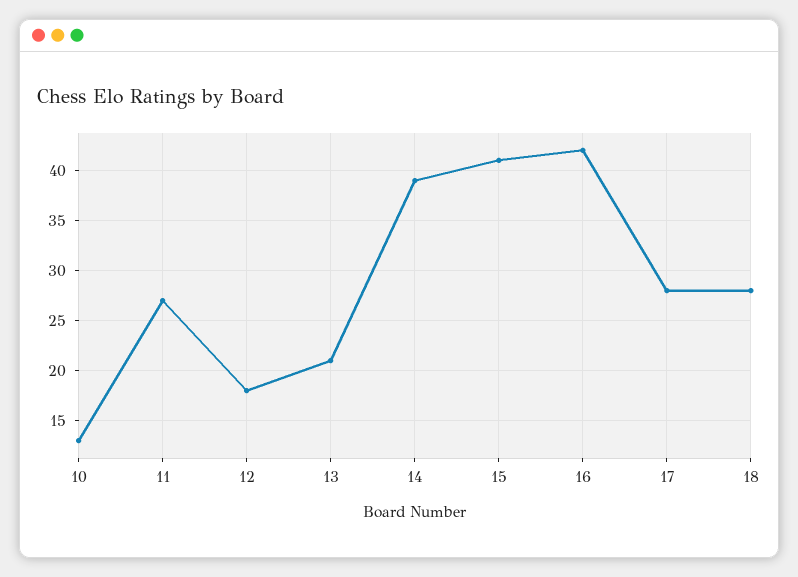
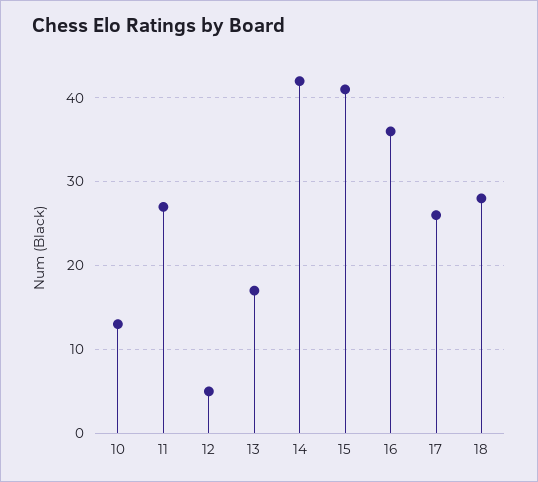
  {
    "10": 13,
    "11": 27,
-   "12": 18,
+   "12": 5,
-   "13": 21,
+   "13": 17,
-   "14": 39,
+   "14": 42,
    "15": 41,
-   "16": 42,
+   "16": 36,
-   "17": 28,
+   "17": 26,
    "18": 28
  }

